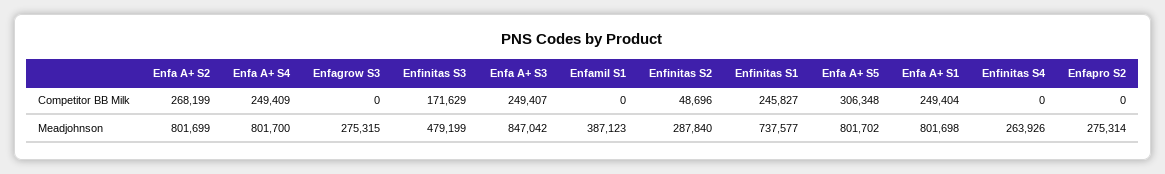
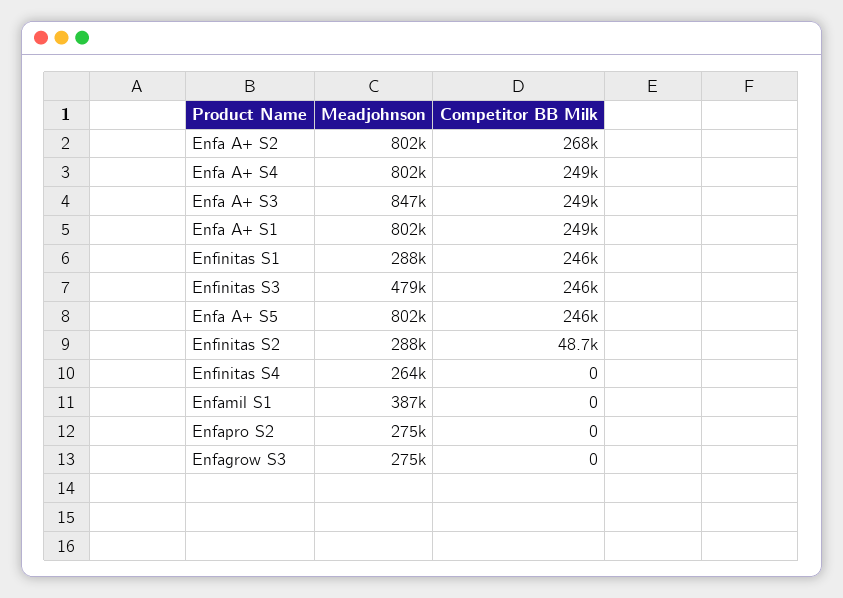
  {
    "Enfa A+ S2": {
      "Competitor BB Milk": 268199,
      "Meadjohnson": 801699
    },
    "Enfa A+ S4": {
      "Competitor BB Milk": 249409,
      "Meadjohnson": 801700
    },
    "Enfagrow S3": {
      "Competitor BB Milk": 0,
      "Meadjohnson": 275315
    },
    "Enfinitas S3": {
-     "Competitor BB Milk": 171629,
+     "Competitor BB Milk": 246000,
      "Meadjohnson": 479199
    },
    "Enfa A+ S3": {
      "Competitor BB Milk": 249407,
      "Meadjohnson": 847042
    },
    "Enfamil S1": {
      "Competitor BB Milk": 0,
      "Meadjohnson": 387123
    },
    "Enfinitas S2": {
      "Competitor BB Milk": 48696,
      "Meadjohnson": 287840
    },
    "Enfinitas S1": {
      "Competitor BB Milk": 245827,
-     "Meadjohnson": 737577
+     "Meadjohnson": 288000
    },
    "Enfa A+ S5": {
-     "Competitor BB Milk": 306348,
+     "Competitor BB Milk": 246000,
      "Meadjohnson": 801702
    },
    "Enfa A+ S1": {
      "Competitor BB Milk": 249404,
      "Meadjohnson": 801698
    },
    "Enfinitas S4": {
      "Competitor BB Milk": 0,
      "Meadjohnson": 263926
    },
    "Enfapro S2": {
      "Competitor BB Milk": 0,
      "Meadjohnson": 275314
    }
  }

